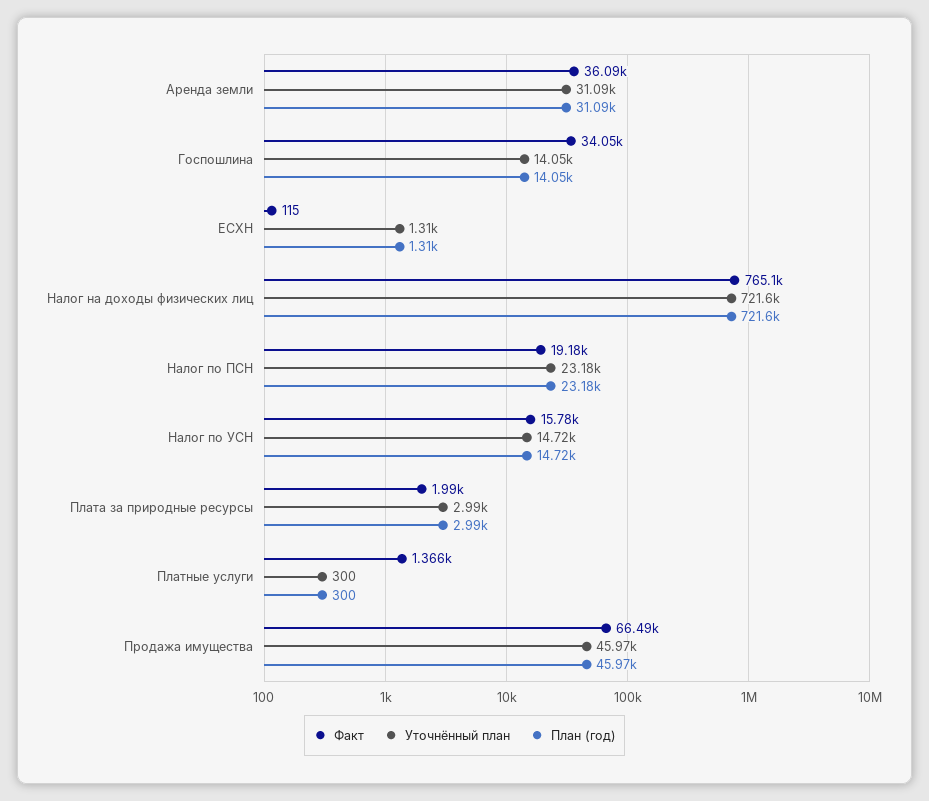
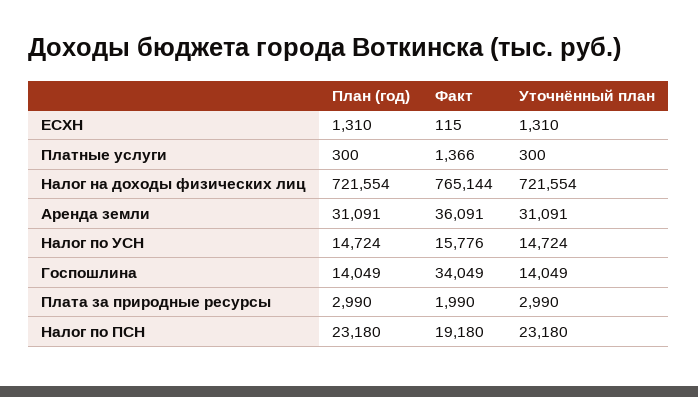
  {
    "Факт": {
      "Аренда земли": 36091,
      "Госпошлина": 34049,
      "ЕСХН": 115,
      "Налог на доходы физических лиц": 765144,
      "Налог по ПСН": 19180,
      "Налог по УСН": 15776,
      "Плата за природные ресурсы": 1990,
-     "Платные услуги": 1366,
+     "Платные услуги": 1366
-     "Продажа имущества": 66490
    },
    "Уточнённый план": {
      "Аренда земли": 31091,
      "Госпошлина": 14049,
      "ЕСХН": 1310,
      "Налог на доходы физических лиц": 721554,
      "Налог по ПСН": 23180,
      "Налог по УСН": 14724,
      "Плата за природные ресурсы": 2990,
-     "Платные услуги": 300,
+     "Платные услуги": 300
-     "Продажа имущества": 45970
    },
    "План (год)": {
      "Аренда земли": 31091,
      "Госпошлина": 14049,
      "ЕСХН": 1310,
      "Налог на доходы физических лиц": 721554,
      "Налог по ПСН": 23180,
      "Налог по УСН": 14724,
      "Плата за природные ресурсы": 2990,
-     "Платные услуги": 300,
+     "Платные услуги": 300
-     "Продажа имущества": 45970
    }
  }

